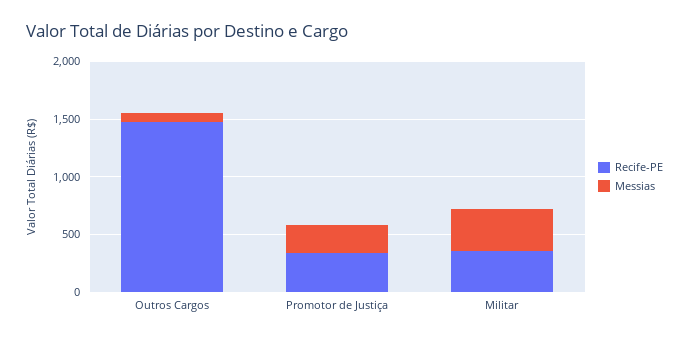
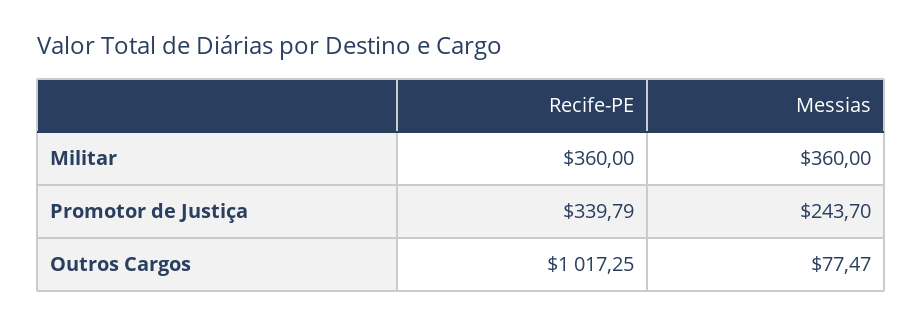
  {
    "Recife-PE": {
-     "Outros Cargos": 1500,
+     "Outros Cargos": 1017.25,
      "Promotor de Justiça": 339.79,
      "Militar": 360
    },
    "Messias": {
      "Outros Cargos": 77.47,
      "Promotor de Justiça": 243.7,
      "Militar": 360
    }
  }

